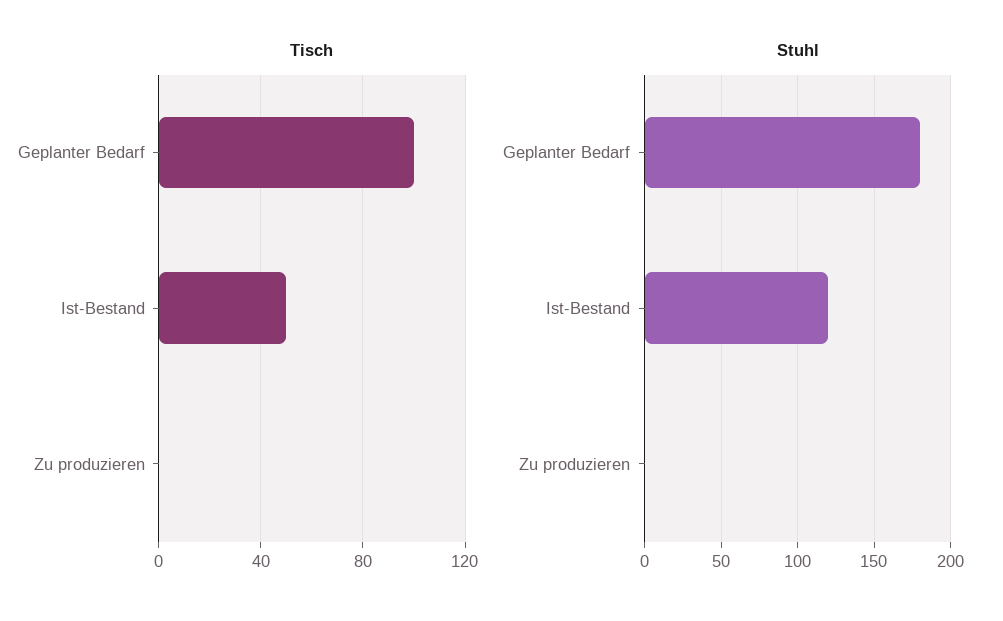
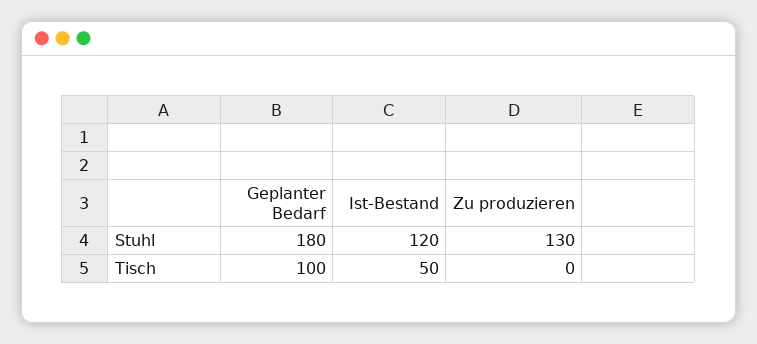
  {
    "Tisch": {
      "Geplanter Bedarf": 100,
      "Ist-Bestand": 50,
      "Zu produzieren": 0
    },
    "Stuhl": {
      "Geplanter Bedarf": 180,
      "Ist-Bestand": 120,
-     "Zu produzieren": 0
+     "Zu produzieren": 130
    }
  }

